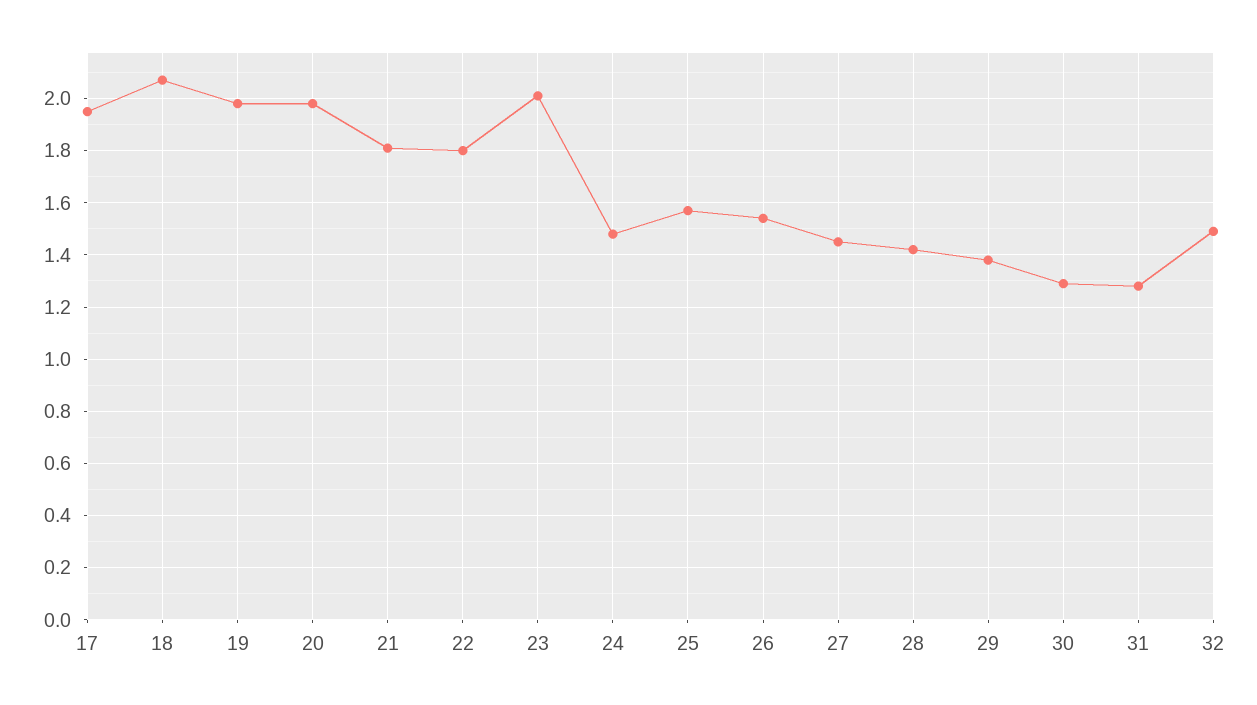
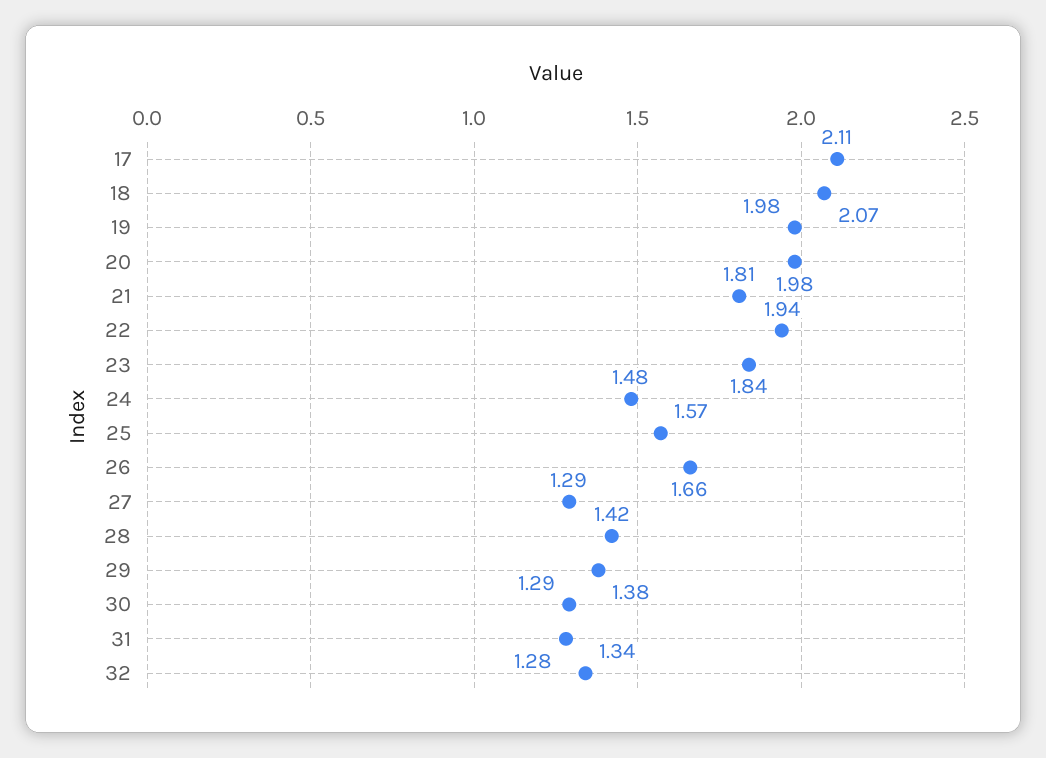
  {
-   "17": 1.95,
+   "17": 2.11,
    "18": 2.07,
    "19": 1.98,
    "20": 1.98,
    "21": 1.81,
-   "22": 1.8,
+   "22": 1.94,
-   "23": 2,
+   "23": 1.84,
    "24": 1.48,
    "25": 1.57,
-   "26": 1.55,
+   "26": 1.66,
-   "27": 1.45,
+   "27": 1.29,
    "28": 1.42,
    "29": 1.38,
    "30": 1.29,
    "31": 1.28,
-   "32": 1.5
+   "32": 1.34
  }

